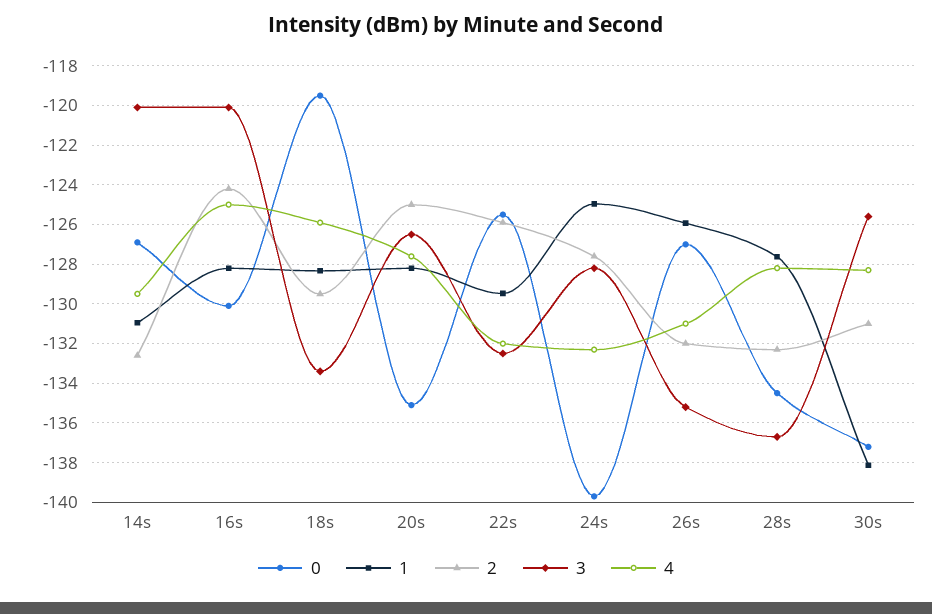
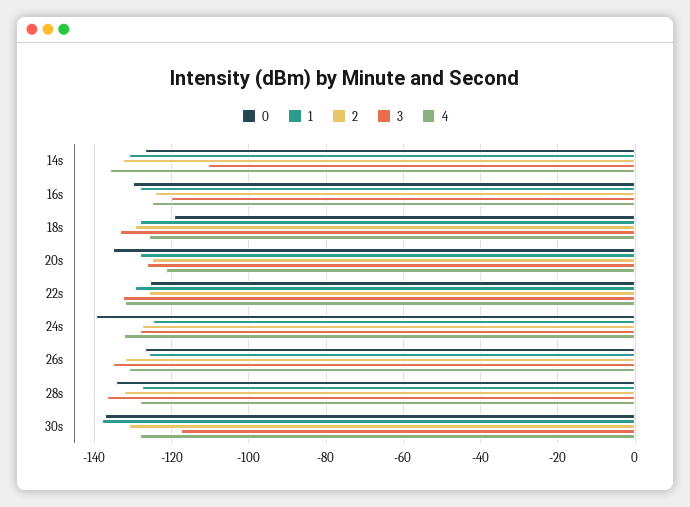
  {
    "0": {
      "14s": -127,
      "16s": -130,
      "18s": -119.5,
      "20s": -135,
      "22s": -125.5,
      "24s": -139.5,
      "26s": -127,
      "28s": -134.5,
      "30s": -137
    },
    "1": {
      "14s": -131,
      "16s": -128,
      "18s": -128.5,
      "20s": -128,
      "22s": -129.5,
      "24s": -125,
      "26s": -126,
      "28s": -127.5,
      "30s": -138
    },
    "2": {
      "14s": -132.5,
      "16s": -124,
      "18s": -129.5,
      "20s": -125,
      "22s": -126,
      "24s": -127.5,
      "26s": -132,
      "28s": -132.5,
      "30s": -131
    },
    "3": {
-     "14s": -120,
+     "14s": -110,
      "16s": -120,
      "18s": -133.5,
      "20s": -126.5,
      "22s": -132.5,
      "24s": -128,
      "26s": -135,
      "28s": -136.5,
-     "30s": -125.5
+     "30s": -118
    },
    "4": {
-     "14s": -129.5,
+     "14s": -136,
      "16s": -125,
      "18s": -126,
-     "20s": -127.5,
+     "20s": -122,
      "22s": -132,
      "24s": -132.5,
      "26s": -131,
      "28s": -128,
      "30s": -128.5
    }
  }

